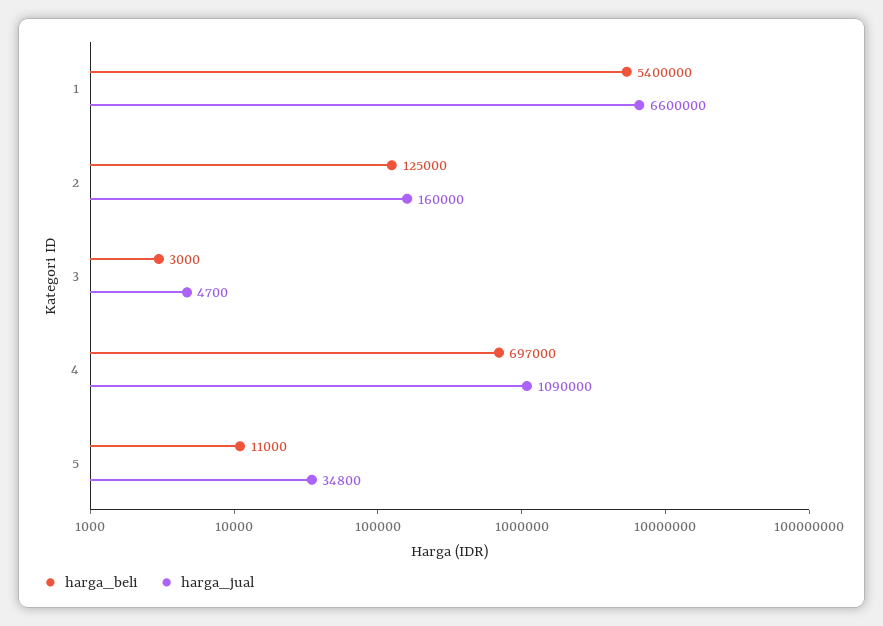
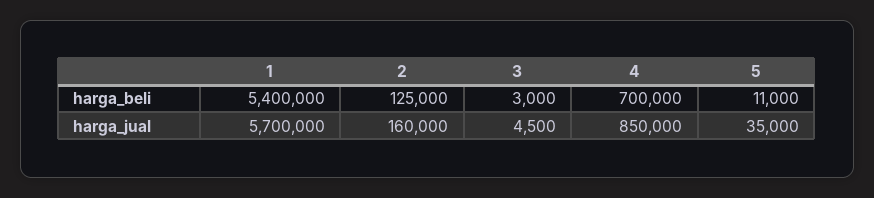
  {
    "harga_beli": {
      "1": 5400000,
      "2": 125000,
      "3": 3000,
-     "4": 697000,
+     "4": 700000,
      "5": 11000
    },
    "harga_jual": {
-     "1": 6600000,
+     "1": 5700000,
      "2": 160000,
-     "3": 4700,
+     "3": 4500,
-     "4": 1090000,
+     "4": 850000,
-     "5": 34800
+     "5": 35000
    }
  }

